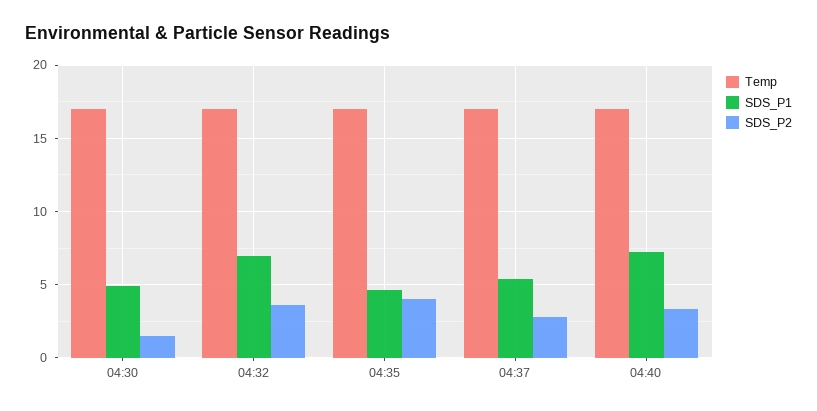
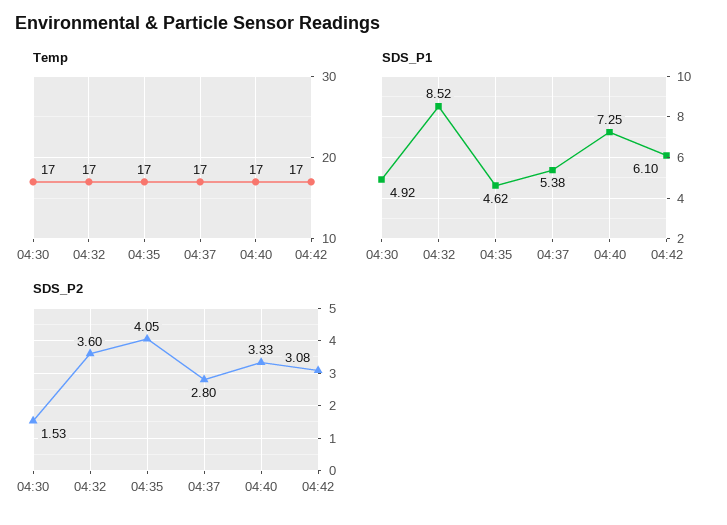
  {
    "Temp": {
      "04:30": 17,
      "04:32": 17,
      "04:35": 17,
      "04:37": 17,
-     "04:40": 17
+     "04:40": 17,
+     "04:42": 17
    },
    "SDS_P1": {
      "04:30": 4.92,
-     "04:32": 7,
+     "04:32": 8.52,
      "04:35": 4.62,
      "04:37": 5.38,
-     "04:40": 7.25
+     "04:40": 7.25,
+     "04:42": 6.1
    },
    "SDS_P2": {
      "04:30": 1.53,
      "04:32": 3.6,
      "04:35": 4.05,
      "04:37": 2.8,
-     "04:40": 3.33
+     "04:40": 3.33,
+     "04:42": 3.08
    }
  }

